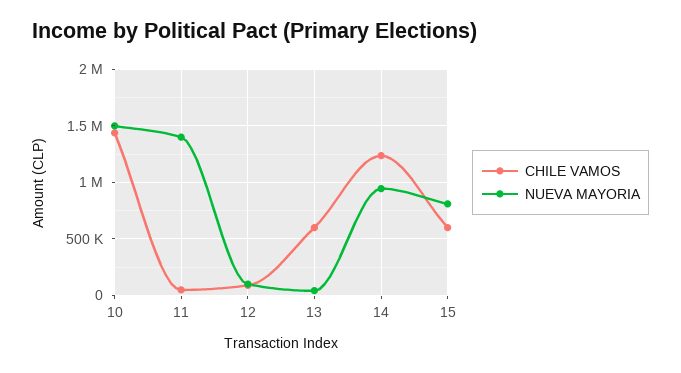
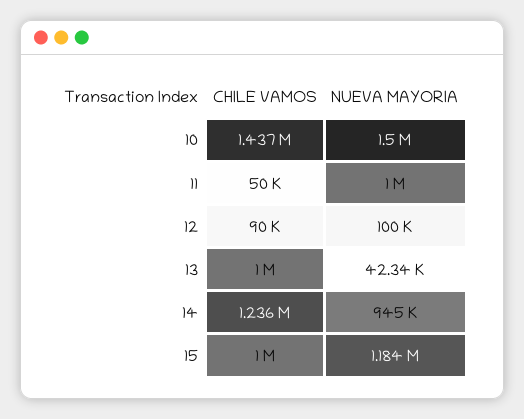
  {
    "CHILE VAMOS": {
      "10": 1437000,
      "11": 50000,
      "12": 90000,
-     "13": 600000,
+     "13": 1000000,
      "14": 1236000,
-     "15": 600000
+     "15": 1000000
    },
    "NUEVA MAYORIA": {
      "10": 1500000,
-     "11": 1400000,
+     "11": 1000000,
      "12": 100000,
      "13": 42340,
      "14": 945000,
-     "15": 800000
+     "15": 1184000
    }
  }

